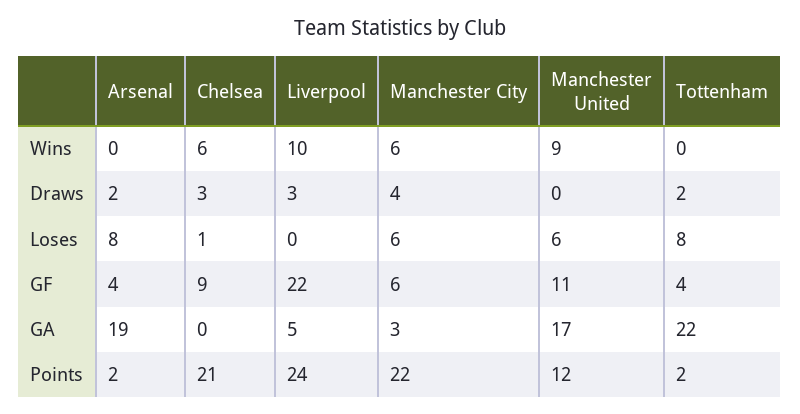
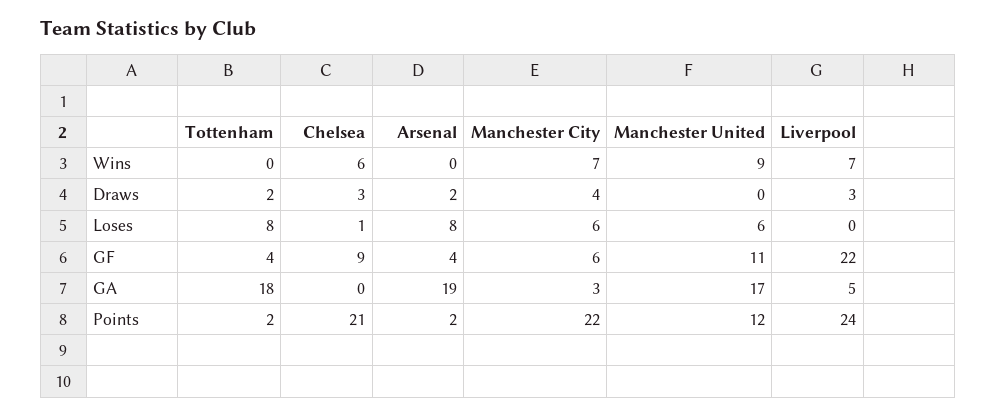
  {
    "Arsenal": {
      "Wins": 0,
      "Draws": 2,
      "Loses": 8,
      "GF": 4,
      "GA": 19,
      "Points": 2
    },
    "Chelsea": {
      "Wins": 6,
      "Draws": 3,
      "Loses": 1,
      "GF": 9,
      "GA": 0,
      "Points": 21
    },
    "Liverpool": {
-     "Wins": 10,
+     "Wins": 7,
      "Draws": 3,
      "Loses": 0,
      "GF": 22,
      "GA": 5,
      "Points": 24
    },
    "Manchester City": {
-     "Wins": 6,
+     "Wins": 7,
      "Draws": 4,
      "Loses": 6,
      "GF": 6,
      "GA": 3,
      "Points": 22
    },
    "Manchester United": {
      "Wins": 9,
      "Draws": 0,
      "Loses": 6,
      "GF": 11,
      "GA": 17,
      "Points": 12
    },
    "Tottenham": {
      "Wins": 0,
      "Draws": 2,
      "Loses": 8,
      "GF": 4,
-     "GA": 22,
+     "GA": 18,
      "Points": 2
    }
  }

